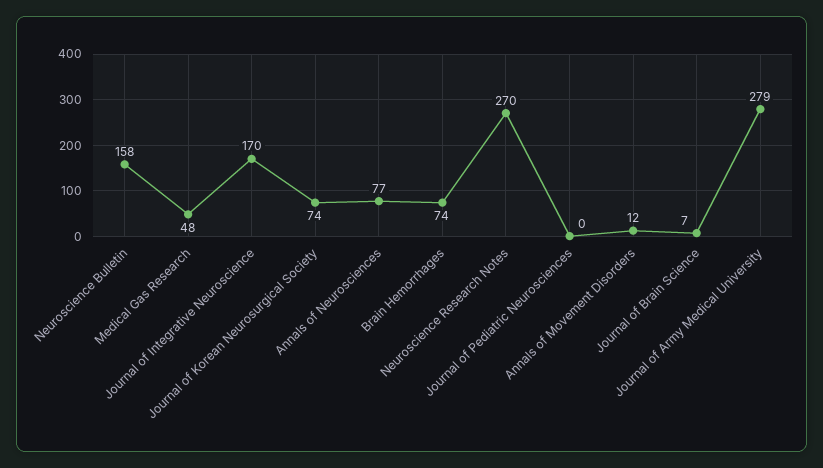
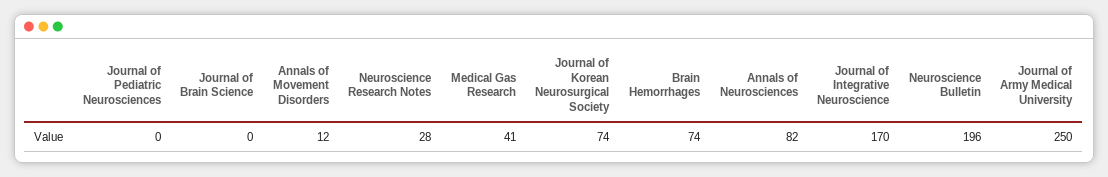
  {
-   "Neuroscience Bulletin": 158,
+   "Neuroscience Bulletin": 196,
-   "Medical Gas Research": 48,
+   "Medical Gas Research": 41,
    "Journal of Integrative Neuroscience": 170,
    "Journal of Korean Neurosurgical Society": 74,
-   "Annals of Neurosciences": 77,
+   "Annals of Neurosciences": 82,
    "Brain Hemorrhages": 74,
-   "Neuroscience Research Notes": 270,
+   "Neuroscience Research Notes": 28,
    "Journal of Pediatric Neurosciences": 0,
    "Annals of Movement Disorders": 12,
-   "Journal of Brain Science": 7,
+   "Journal of Brain Science": 0,
-   "Journal of Army Medical University": 279
+   "Journal of Army Medical University": 250
  }

